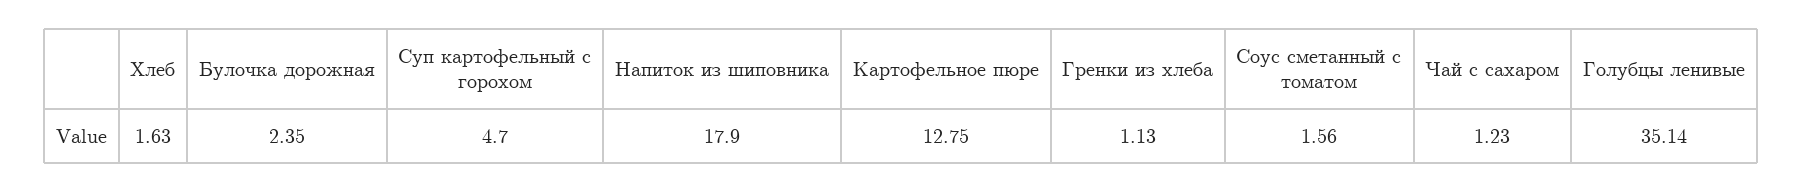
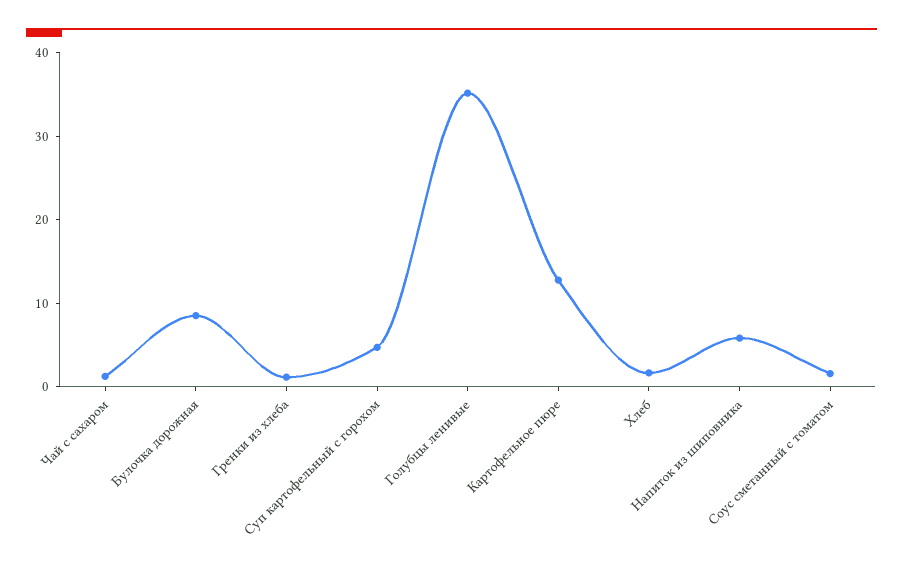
  {
    "Хлеб": 1.63,
-   "Булочка дорожная": 2.35,
+   "Булочка дорожная": 8,
    "Суп картофельный с горохом": 4.7,
-   "Напиток из шиповника": 17.9,
+   "Напиток из шиповника": 6,
    "Картофельное пюре": 12.75,
    "Гренки из хлеба": 1.13,
    "Соус сметанный с томатом": 1.56,
    "Чай с сахаром": 1.23,
    "Голубцы ленивые": 35.14
  }

